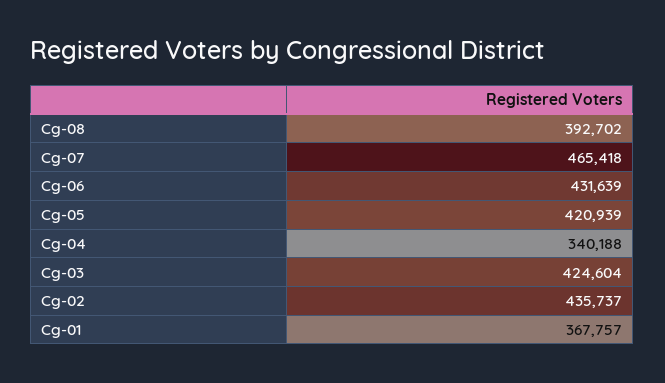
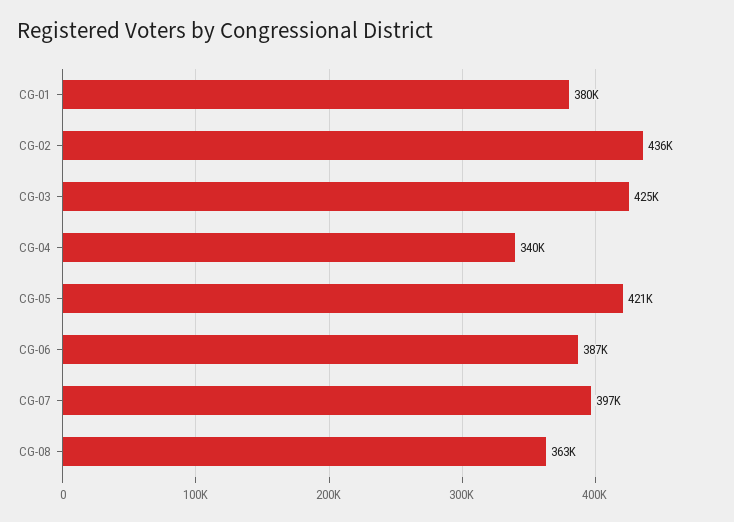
  {
-   "Cg-08": 392702,
+   "Cg-08": 363000,
-   "Cg-07": 465418,
+   "Cg-07": 397000,
-   "Cg-06": 431639,
+   "Cg-06": 387000,
    "Cg-05": 420939,
    "Cg-04": 340188,
    "Cg-03": 424604,
    "Cg-02": 435737,
-   "Cg-01": 367757
+   "Cg-01": 380000
  }

